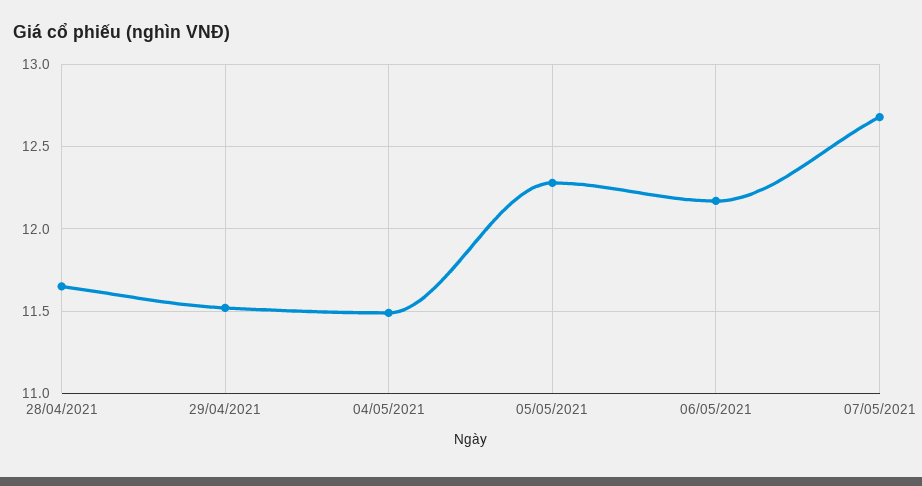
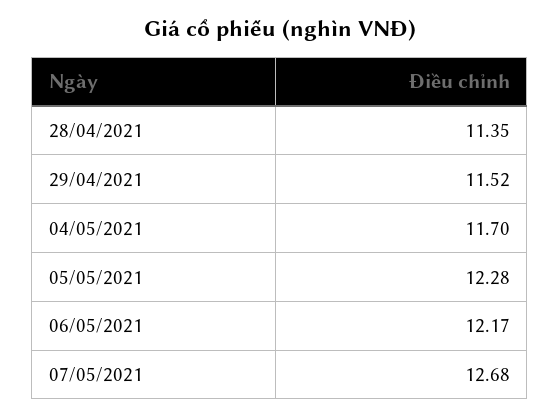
  {
-   "28/04/2021": 11.65,
+   "28/04/2021": 11.35,
    "29/04/2021": 11.52,
-   "04/05/2021": 11.5,
+   "04/05/2021": 11.7,
    "05/05/2021": 12.28,
    "06/05/2021": 12.17,
    "07/05/2021": 12.68
  }

